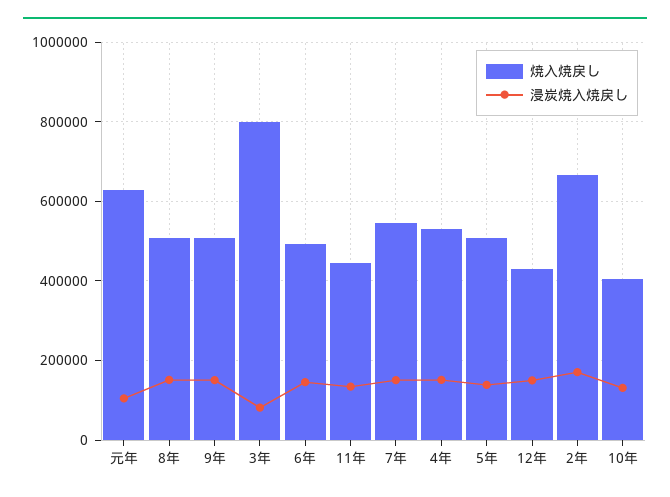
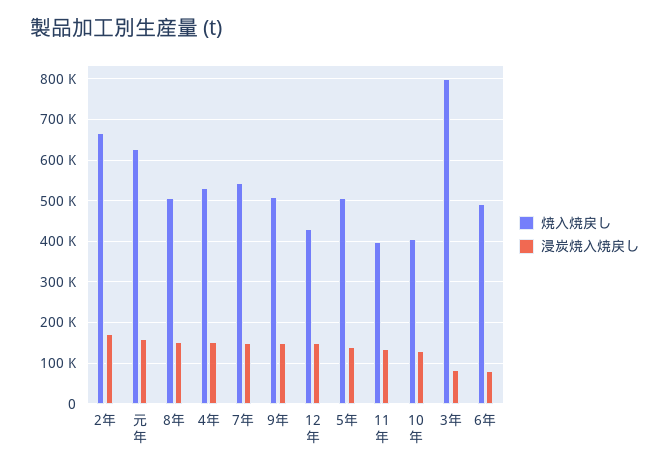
  {
    "焼入焼戻し": {
      "元年": 620000,
      "8年": 500000,
      "9年": 500000,
      "3年": 800000,
      "6年": 500000,
-     "11年": 440000,
+     "11年": 400000,
      "7年": 540000,
      "4年": 540000,
      "5年": 500000,
      "12年": 440000,
      "2年": 660000,
      "10年": 400000
    },
    "浸炭焼入焼戻し": {
-     "元年": 100000,
+     "元年": 160000,
      "8年": 160000,
      "9年": 160000,
      "3年": 80000,
-     "6年": 140000,
+     "6年": 80000,
      "11年": 140000,
      "7年": 160000,
      "4年": 160000,
      "5年": 140000,
      "12年": 160000,
      "2年": 180000,
      "10年": 140000
    }
  }

